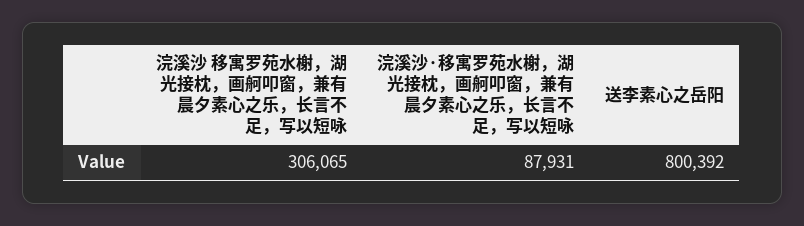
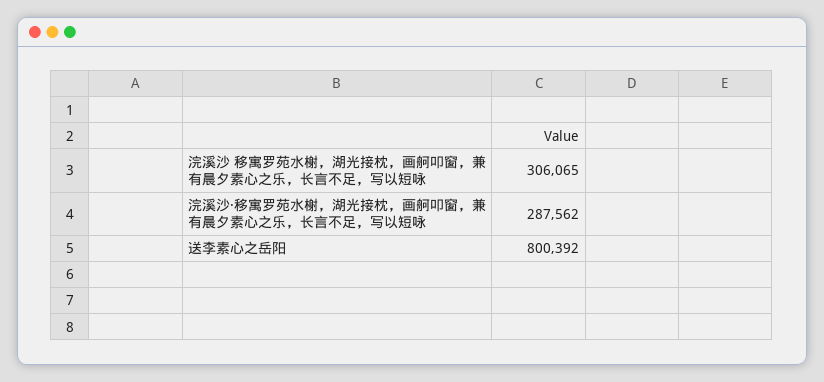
  {
    "浣溪沙 移寓罗苑水榭，湖光接枕，画舸叩窗，兼有晨夕素心之乐，长言不足，写以短咏": 306065,
-   "浣溪沙·移寓罗苑水榭，湖光接枕，画舸叩窗，兼有晨夕素心之乐，长言不足，写以短咏": 87931,
+   "浣溪沙·移寓罗苑水榭，湖光接枕，画舸叩窗，兼有晨夕素心之乐，长言不足，写以短咏": 287562,
    "送李素心之岳阳": 800392
  }

